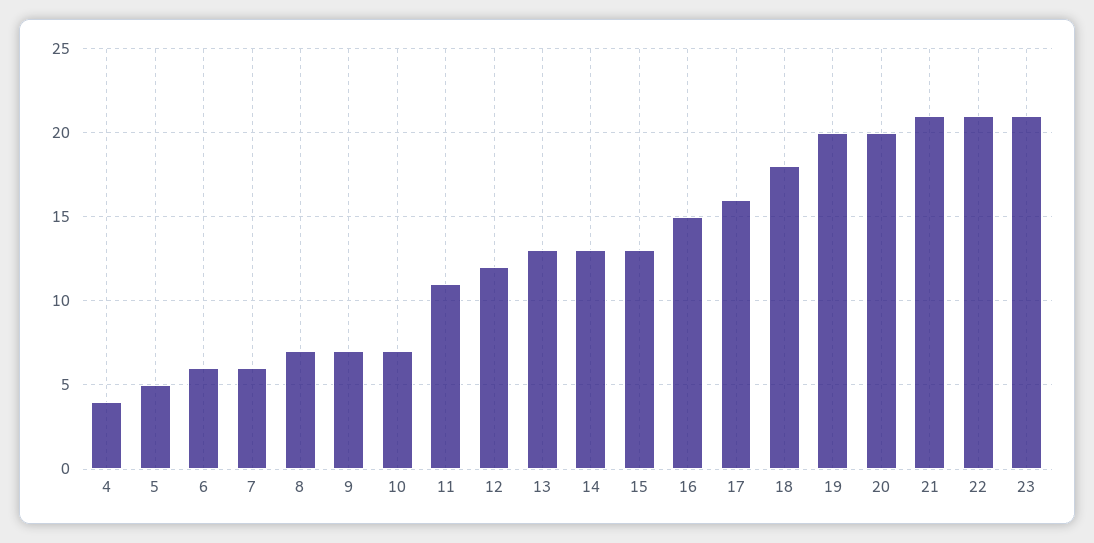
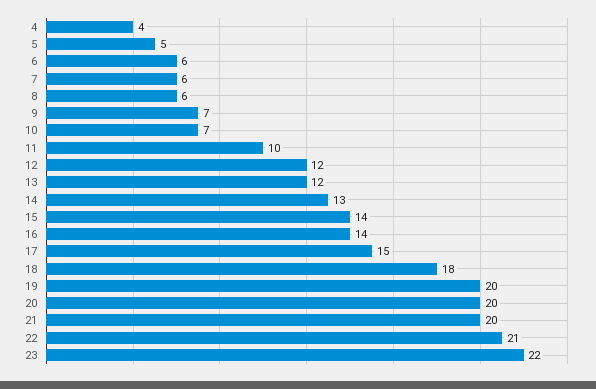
  {
    "4": 4,
    "5": 5,
    "6": 6,
    "7": 6,
-   "8": 7,
+   "8": 6,
    "9": 7,
    "10": 7,
-   "11": 11,
+   "11": 10,
    "12": 12,
-   "13": 13,
+   "13": 12,
    "14": 13,
-   "15": 13,
+   "15": 14,
-   "16": 15,
+   "16": 14,
-   "17": 16,
+   "17": 15,
    "18": 18,
    "19": 20,
    "20": 20,
-   "21": 21,
+   "21": 20,
    "22": 21,
-   "23": 21
+   "23": 22
  }

